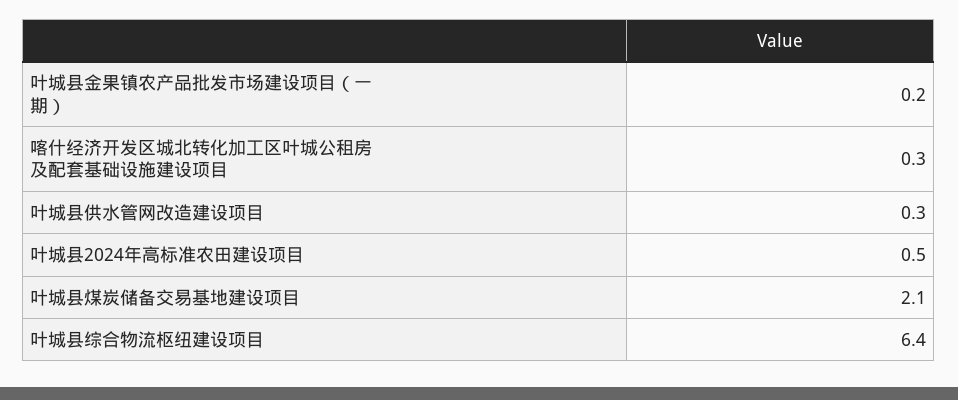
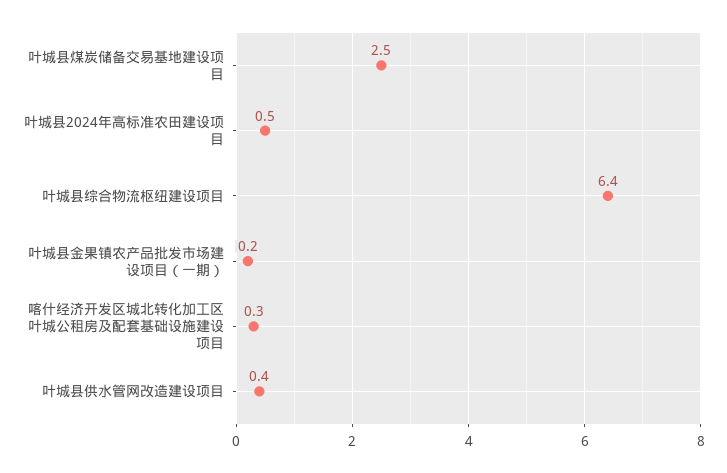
  {
    "叶城县金果镇农产品批发市场建设项目（一期）": 0.2,
    "喀什经济开发区城北转化加工区叶城公租房及配套基础设施建设项目": 0.3,
-   "叶城县供水管网改造建设项目": 0.3,
+   "叶城县供水管网改造建设项目": 0.4,
    "叶城县2024年高标准农田建设项目": 0.5,
-   "叶城县煤炭储备交易基地建设项目": 2.1,
+   "叶城县煤炭储备交易基地建设项目": 2.5,
    "叶城县综合物流枢纽建设项目": 6.4
  }

